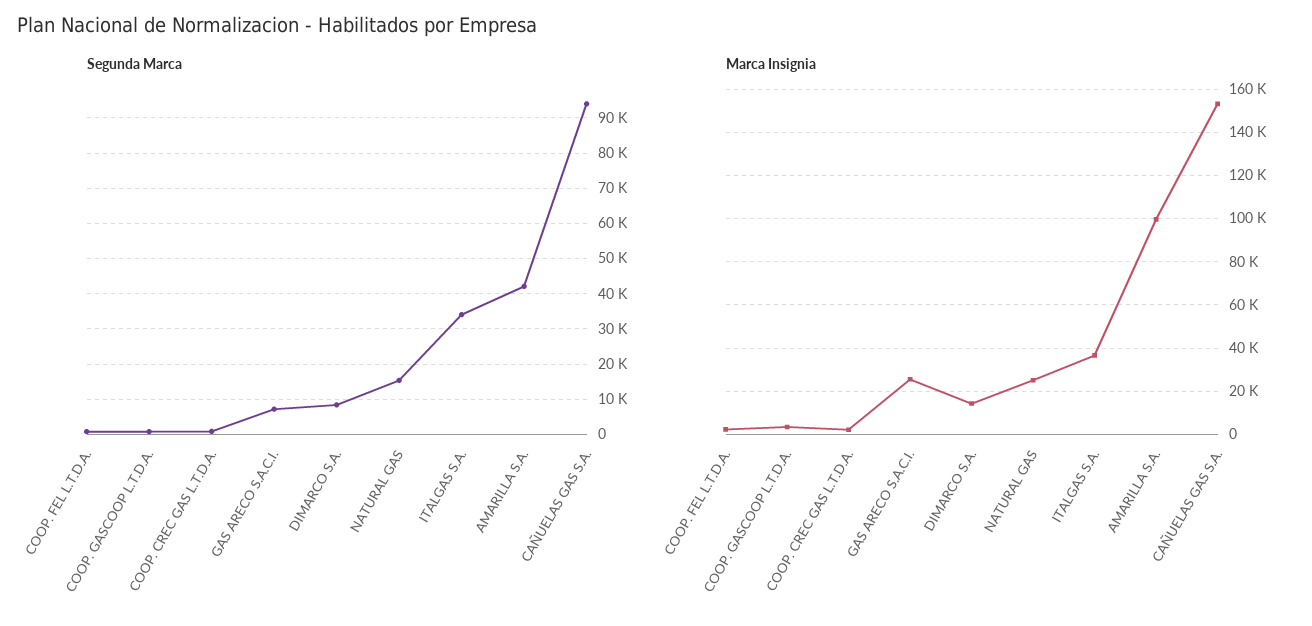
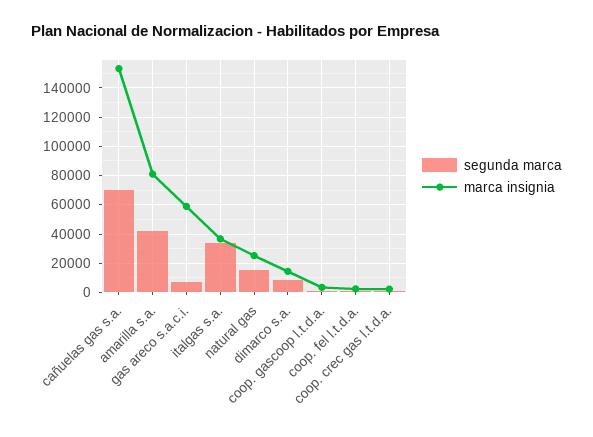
  {
    "Segunda Marca": {
      "COOP. FEL L.T.D.A.": 0,
      "COOP. GASCOOP L.T.D.A.": 0,
      "COOP. CREC GAS L.T.D.A.": 0,
      "GAS ARECO S.A.C.I.": 8000,
      "DIMARCO S.A.": 8000,
      "NATURAL GAS": 16000,
      "ITALGAS S.A.": 34000,
      "AMARILLA S.A.": 42000,
-     "CAÑUELAS GAS S.A.": 94000
+     "CAÑUELAS GAS S.A.": 70000
    },
    "Marca Insignia": {
      "COOP. FEL L.T.D.A.": 0,
      "COOP. GASCOOP L.T.D.A.": 5000,
      "COOP. CREC GAS L.T.D.A.": 0,
-     "GAS ARECO S.A.C.I.": 25000,
+     "GAS ARECO S.A.C.I.": 60000,
      "DIMARCO S.A.": 15000,
      "NATURAL GAS": 25000,
      "ITALGAS S.A.": 35000,
-     "AMARILLA S.A.": 100000,
+     "AMARILLA S.A.": 80000,
      "CAÑUELAS GAS S.A.": 155000
    }
  }

